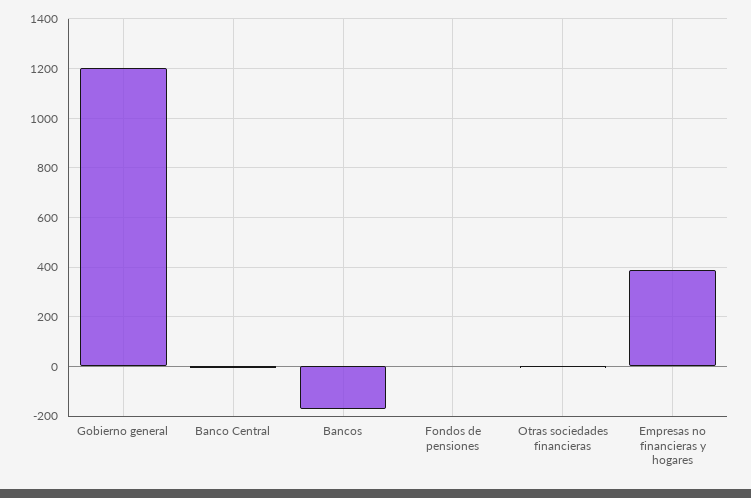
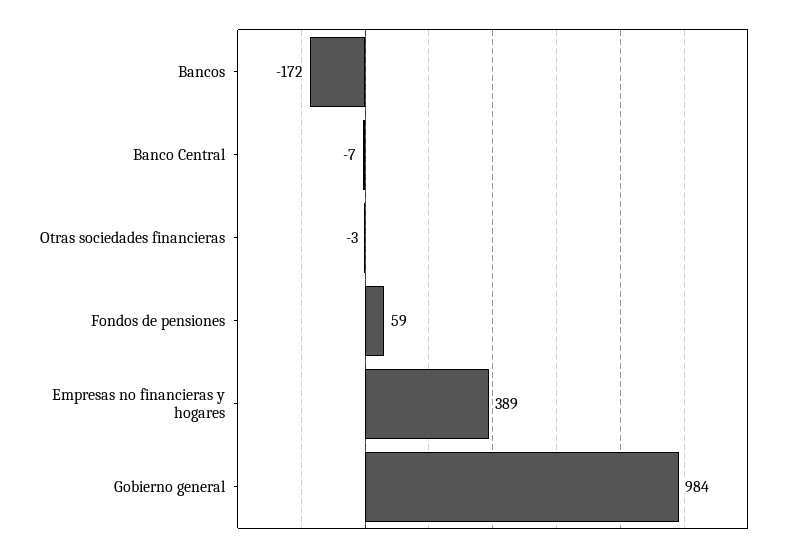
  {
-   "Gobierno general": 1200,
+   "Gobierno general": 984,
    "Banco Central": -7,
    "Bancos": -172,
-   "Fondos de pensiones": 0,
+   "Fondos de pensiones": 59,
    "Otras sociedades financieras": -3,
    "Empresas no financieras y hogares": 389
  }

